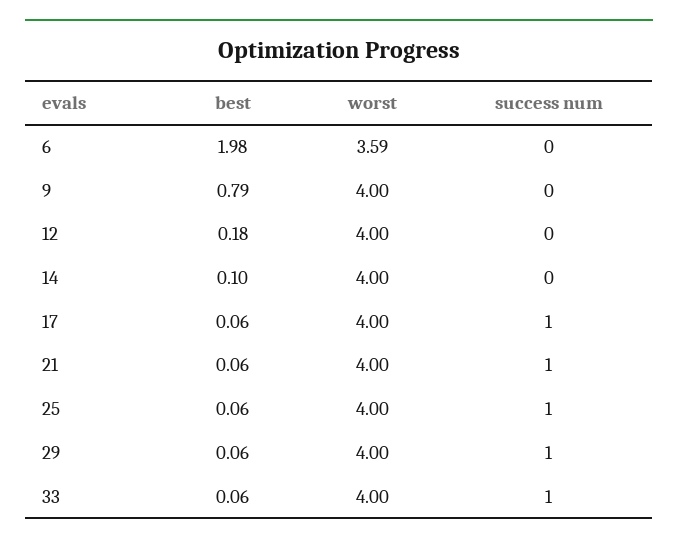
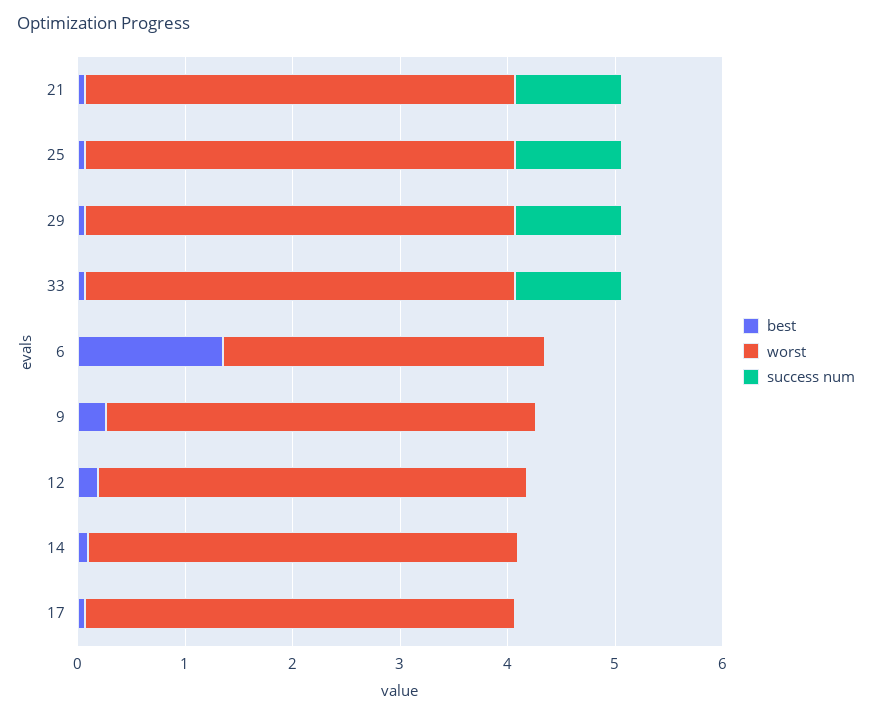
  {
    "best": {
-     "6": 1.98,
+     "6": 1.4,
-     "9": 0.79,
+     "9": 0.2,
      "12": 0.18,
      "14": 0.1,
      "17": 0.06,
      "21": 0.06,
      "25": 0.06,
      "29": 0.06,
      "33": 0.06
    },
    "worst": {
-     "6": 3.59,
+     "6": 3,
      "9": 4,
      "12": 4,
      "14": 4,
      "17": 4,
      "21": 4,
      "25": 4,
      "29": 4,
      "33": 4
    },
    "success num": {
      "6": 0,
      "9": 0,
      "12": 0,
      "14": 0,
-     "17": 1,
+     "17": 0,
      "21": 1,
      "25": 1,
      "29": 1,
      "33": 1
    }
  }

